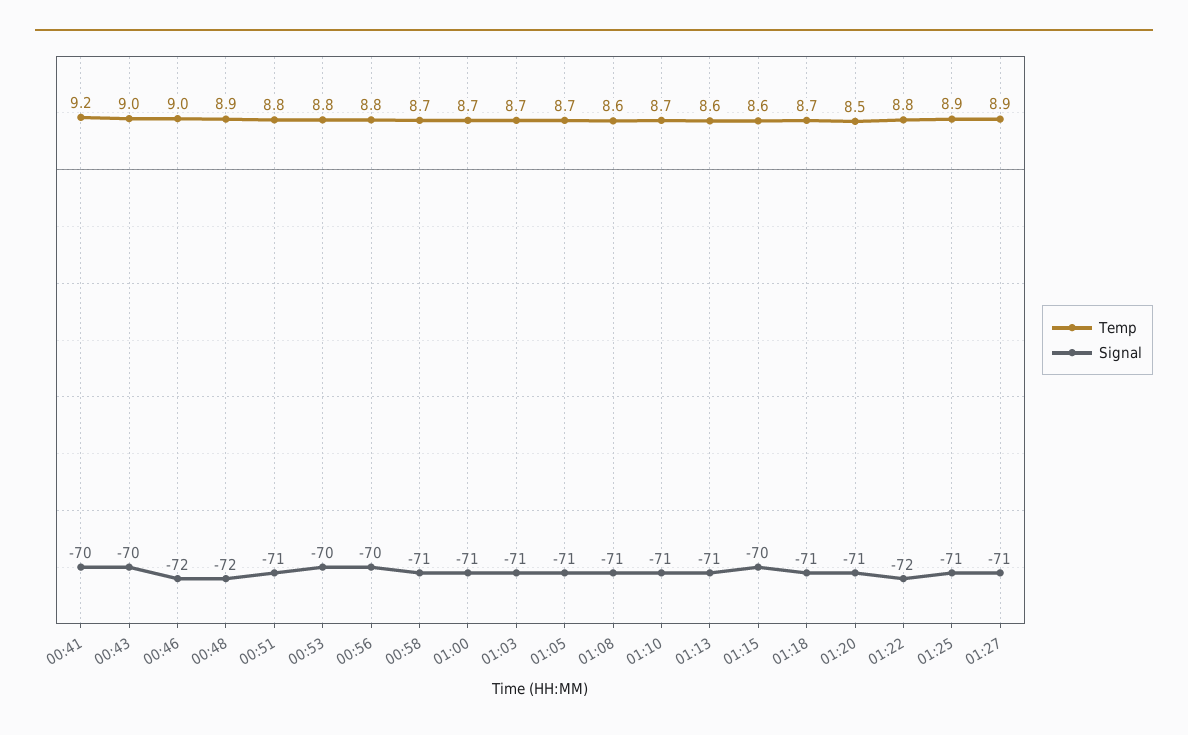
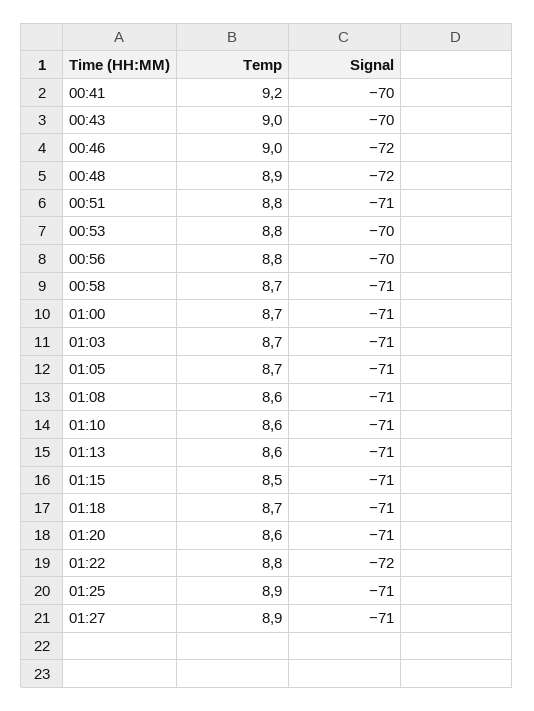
  {
    "Temp": {
      "00:41": 9.2,
      "00:43": 9,
      "00:46": 9,
      "00:48": 8.9,
      "00:51": 8.8,
      "00:53": 8.8,
      "00:56": 8.8,
      "00:58": 8.7,
      "01:00": 8.7,
      "01:03": 8.7,
      "01:05": 8.7,
      "01:08": 8.6,
-     "01:10": 8.7,
+     "01:10": 8.6,
      "01:13": 8.6,
-     "01:15": 8.6,
+     "01:15": 8.5,
      "01:18": 8.7,
-     "01:20": 8.5,
+     "01:20": 8.6,
      "01:22": 8.8,
      "01:25": 8.9,
      "01:27": 8.9
    },
    "Signal": {
      "00:41": -70,
      "00:43": -70,
      "00:46": -72,
      "00:48": -72,
      "00:51": -71,
      "00:53": -70,
      "00:56": -70,
      "00:58": -71,
      "01:00": -71,
      "01:03": -71,
      "01:05": -71,
      "01:08": -71,
      "01:10": -71,
      "01:13": -71,
-     "01:15": -70,
+     "01:15": -71,
      "01:18": -71,
      "01:20": -71,
      "01:22": -72,
      "01:25": -71,
      "01:27": -71
    }
  }

